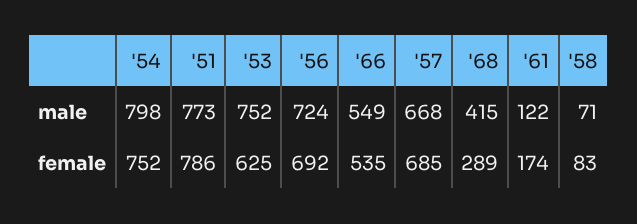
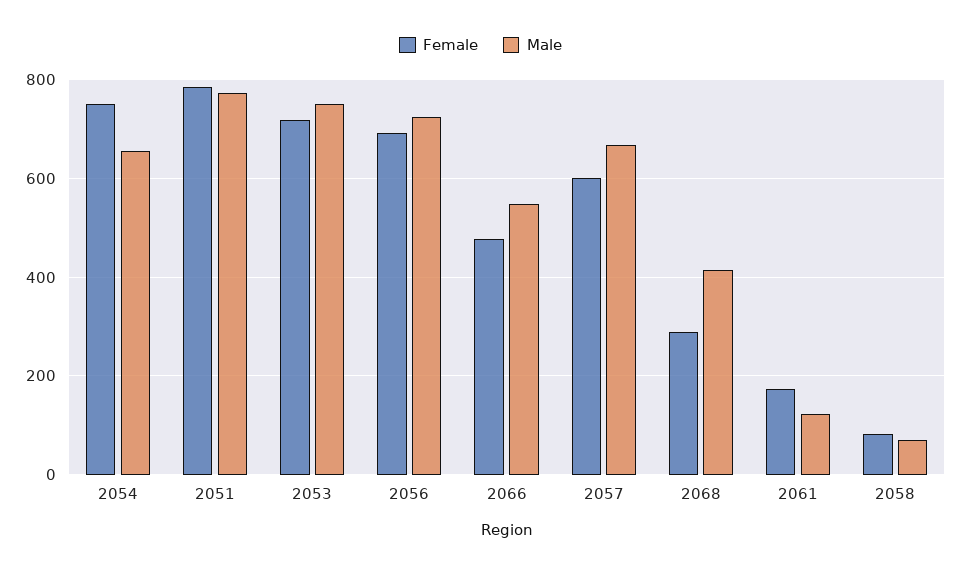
  {
    "male": {
-     "'54": 798,
+     "'54": 660,
      "'51": 773,
      "'53": 752,
      "'56": 724,
      "'66": 549,
      "'57": 668,
      "'68": 415,
      "'61": 122,
      "'58": 71
    },
    "female": {
      "'54": 752,
      "'51": 786,
-     "'53": 625,
+     "'53": 720,
      "'56": 692,
-     "'66": 535,
+     "'66": 480,
-     "'57": 685,
+     "'57": 600,
      "'68": 289,
      "'61": 174,
      "'58": 83
    }
  }

